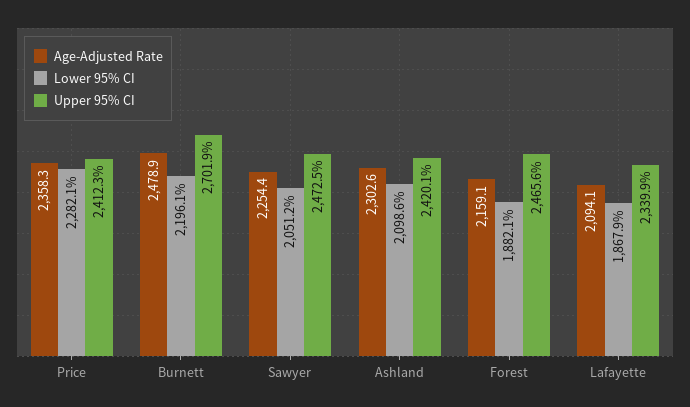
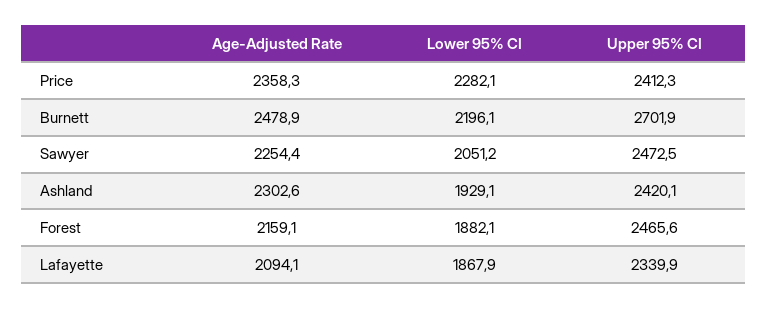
  {
    "Age-Adjusted Rate": {
      "Price": 2358.3,
      "Burnett": 2478.9,
      "Sawyer": 2254.4,
      "Ashland": 2302.6,
      "Forest": 2159.1,
      "Lafayette": 2094.1
    },
    "Lower 95% CI": {
      "Price": 2282.1,
      "Burnett": 2196.1,
      "Sawyer": 2051.2,
-     "Ashland": 2098.6,
+     "Ashland": 1929.1,
      "Forest": 1882.1,
      "Lafayette": 1867.9
    },
    "Upper 95% CI": {
      "Price": 2412.3,
      "Burnett": 2701.9,
      "Sawyer": 2472.5,
      "Ashland": 2420.1,
      "Forest": 2465.6,
      "Lafayette": 2339.9
    }
  }

